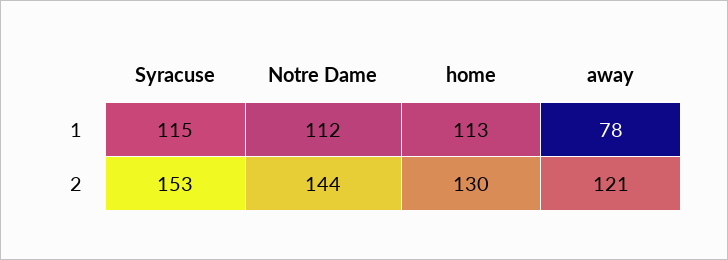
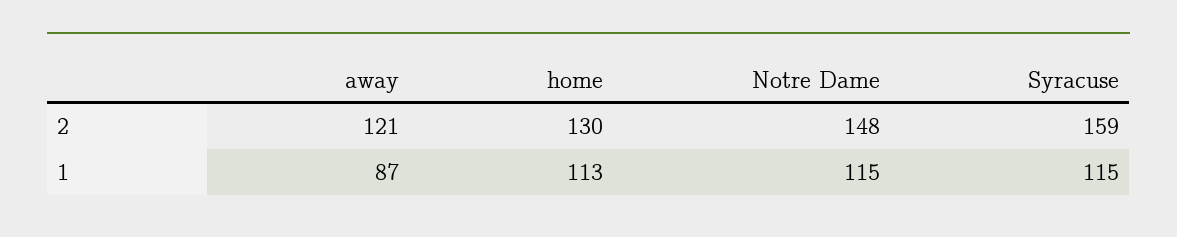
  {
    "Syracuse": {
      "1": 115,
-     "2": 153
+     "2": 159
    },
    "Notre Dame": {
-     "1": 112,
+     "1": 115,
-     "2": 144
+     "2": 148
    },
    "home": {
      "1": 113,
      "2": 130
    },
    "away": {
-     "1": 78,
+     "1": 87,
      "2": 121
    }
  }

